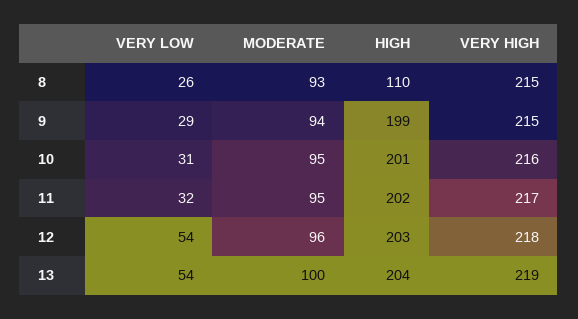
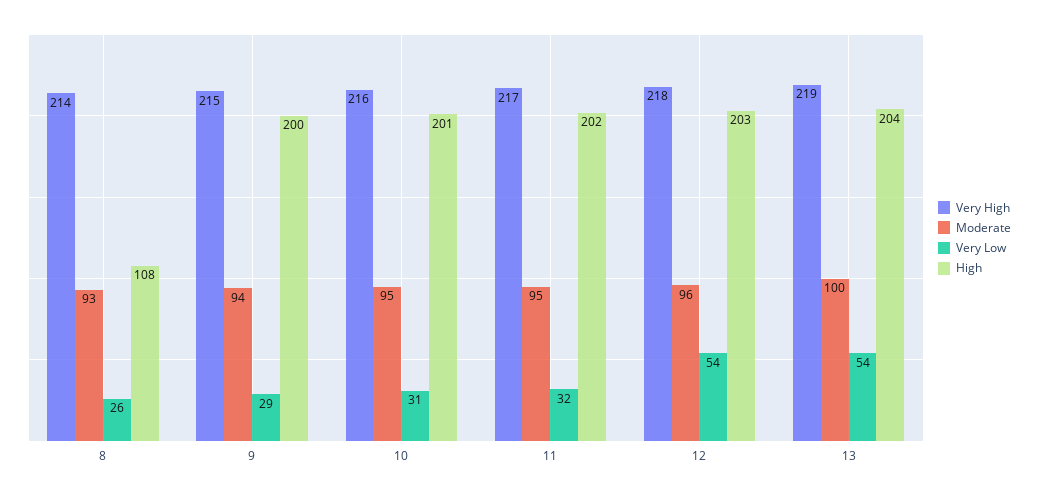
  {
    "VERY LOW": {
      "8": 26,
      "9": 29,
      "10": 31,
      "11": 32,
      "12": 54,
      "13": 54
    },
    "MODERATE": {
      "8": 93,
      "9": 94,
      "10": 95,
      "11": 95,
      "12": 96,
      "13": 100
    },
    "HIGH": {
-     "8": 110,
+     "8": 108,
-     "9": 199,
+     "9": 200,
      "10": 201,
      "11": 202,
      "12": 203,
      "13": 204
    },
    "VERY HIGH": {
-     "8": 215,
+     "8": 214,
      "9": 215,
      "10": 216,
      "11": 217,
      "12": 218,
      "13": 219
    }
  }

